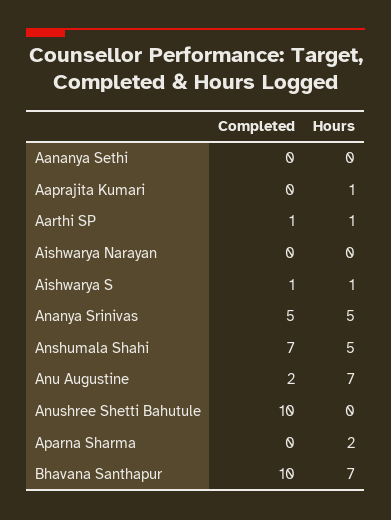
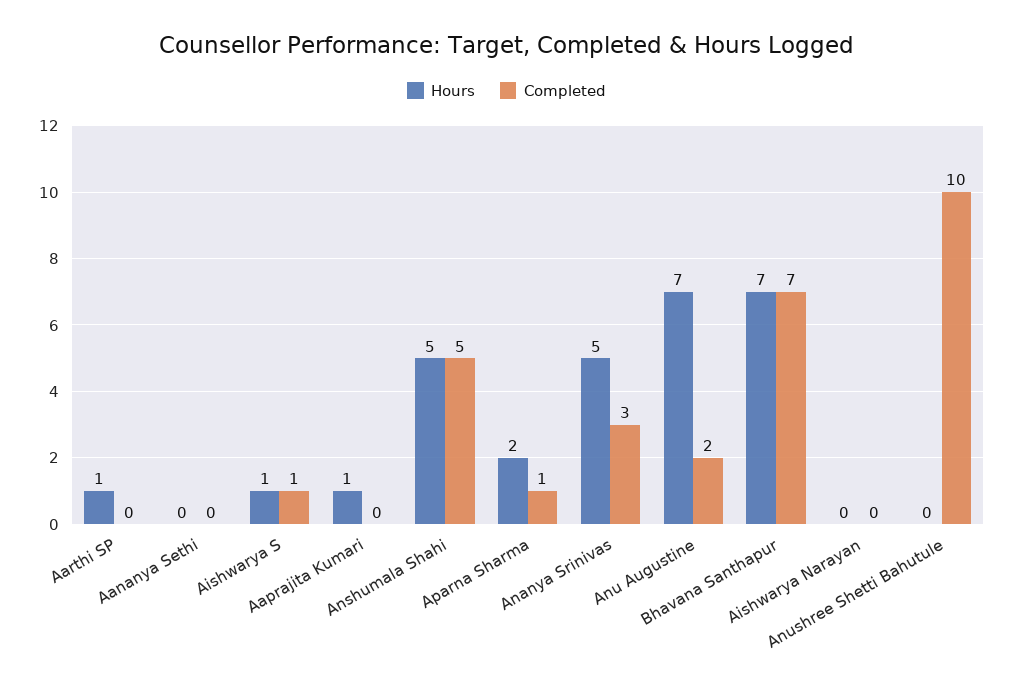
  {
    "Completed": {
      "Aananya Sethi": 0,
      "Aaprajita Kumari": 0,
-     "Aarthi SP": 1,
+     "Aarthi SP": 0,
      "Aishwarya Narayan": 0,
      "Aishwarya S": 1,
-     "Ananya Srinivas": 5,
+     "Ananya Srinivas": 3,
-     "Anshumala Shahi": 7,
+     "Anshumala Shahi": 5,
      "Anu Augustine": 2,
      "Anushree Shetti Bahutule": 10,
-     "Aparna Sharma": 0,
+     "Aparna Sharma": 1,
-     "Bhavana Santhapur": 10
+     "Bhavana Santhapur": 7
    },
    "Hours": {
      "Aananya Sethi": 0,
      "Aaprajita Kumari": 1,
      "Aarthi SP": 1,
      "Aishwarya Narayan": 0,
      "Aishwarya S": 1,
      "Ananya Srinivas": 5,
      "Anshumala Shahi": 5,
      "Anu Augustine": 7,
      "Anushree Shetti Bahutule": 0,
      "Aparna Sharma": 2,
      "Bhavana Santhapur": 7
    }
  }

